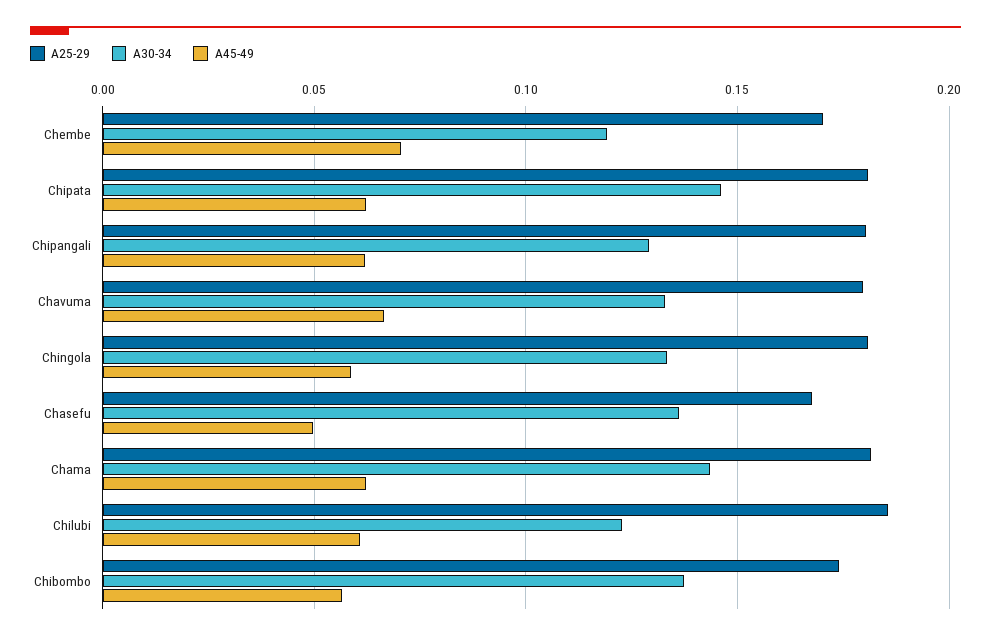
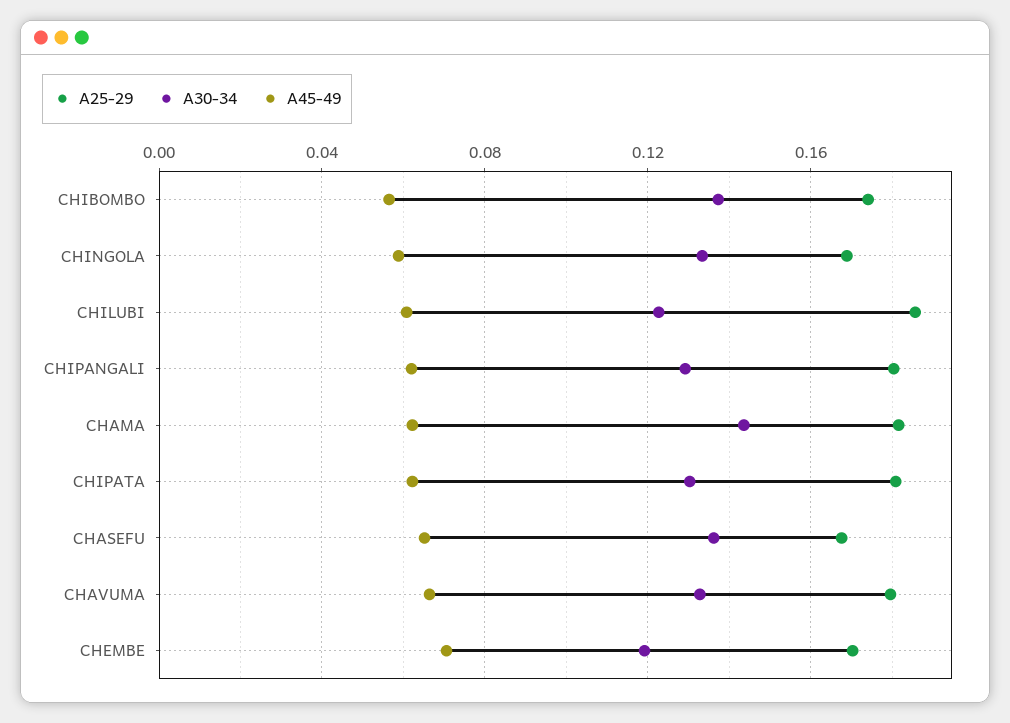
  {
    "A25-29": {
      "Chembe": 0.17,
      "Chipata": 0.18,
      "Chipangali": 0.18,
      "Chavuma": 0.18,
-     "Chingola": 0.18,
+     "Chingola": 0.17,
      "Chasefu": 0.17,
      "Chama": 0.18,
      "Chilubi": 0.185,
      "Chibombo": 0.175
    },
    "A30-34": {
      "Chembe": 0.12,
-     "Chipata": 0.145,
+     "Chipata": 0.13,
      "Chipangali": 0.13,
      "Chavuma": 0.135,
      "Chingola": 0.135,
      "Chasefu": 0.135,
      "Chama": 0.145,
      "Chilubi": 0.125,
      "Chibombo": 0.135
    },
    "A45-49": {
      "Chembe": 0.07,
      "Chipata": 0.06,
      "Chipangali": 0.06,
      "Chavuma": 0.065,
      "Chingola": 0.06,
-     "Chasefu": 0.05,
+     "Chasefu": 0.065,
      "Chama": 0.06,
      "Chilubi": 0.06,
      "Chibombo": 0.055
    }
  }

